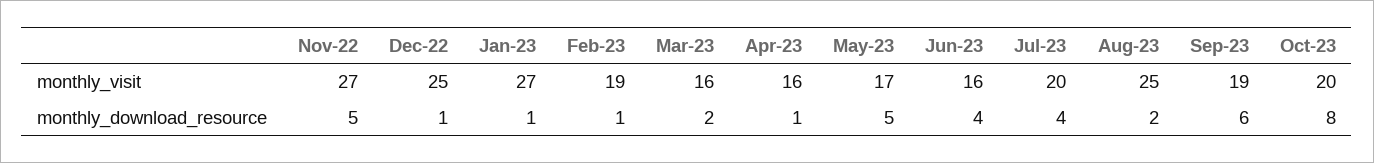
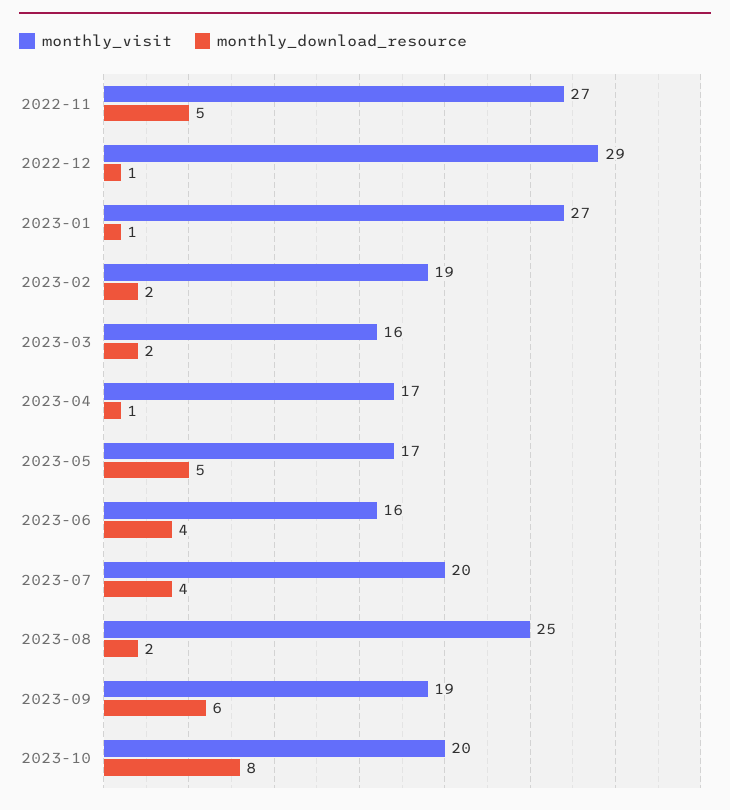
  {
    "monthly_visit": {
      "Nov-22": 27,
-     "Dec-22": 25,
+     "Dec-22": 29,
      "Jan-23": 27,
      "Feb-23": 19,
      "Mar-23": 16,
-     "Apr-23": 16,
+     "Apr-23": 17,
      "May-23": 17,
      "Jun-23": 16,
      "Jul-23": 20,
      "Aug-23": 25,
      "Sep-23": 19,
      "Oct-23": 20
    },
    "monthly_download_resource": {
      "Nov-22": 5,
      "Dec-22": 1,
      "Jan-23": 1,
-     "Feb-23": 1,
+     "Feb-23": 2,
      "Mar-23": 2,
      "Apr-23": 1,
      "May-23": 5,
      "Jun-23": 4,
      "Jul-23": 4,
      "Aug-23": 2,
      "Sep-23": 6,
      "Oct-23": 8
    }
  }

